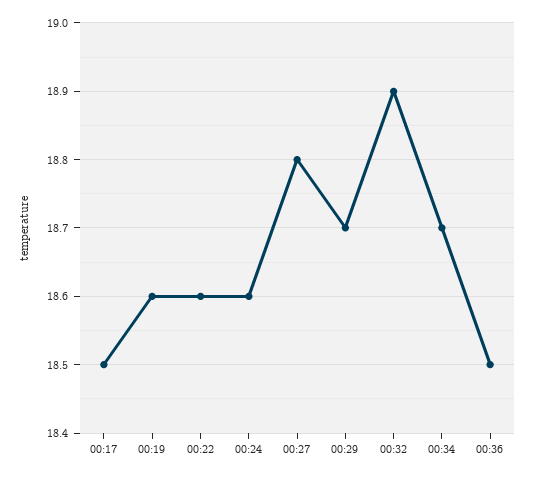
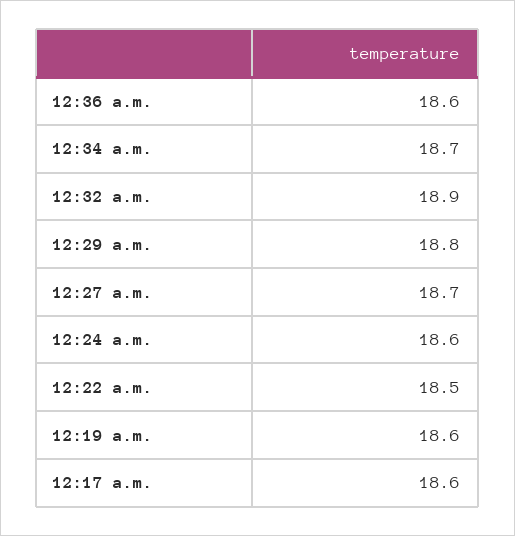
  {
-   "00:17": 18.5,
+   "00:17": 18.6,
    "00:19": 18.6,
-   "00:22": 18.6,
+   "00:22": 18.5,
    "00:24": 18.6,
-   "00:27": 18.8,
+   "00:27": 18.7,
-   "00:29": 18.7,
+   "00:29": 18.8,
    "00:32": 18.9,
    "00:34": 18.7,
-   "00:36": 18.5
+   "00:36": 18.6
  }

